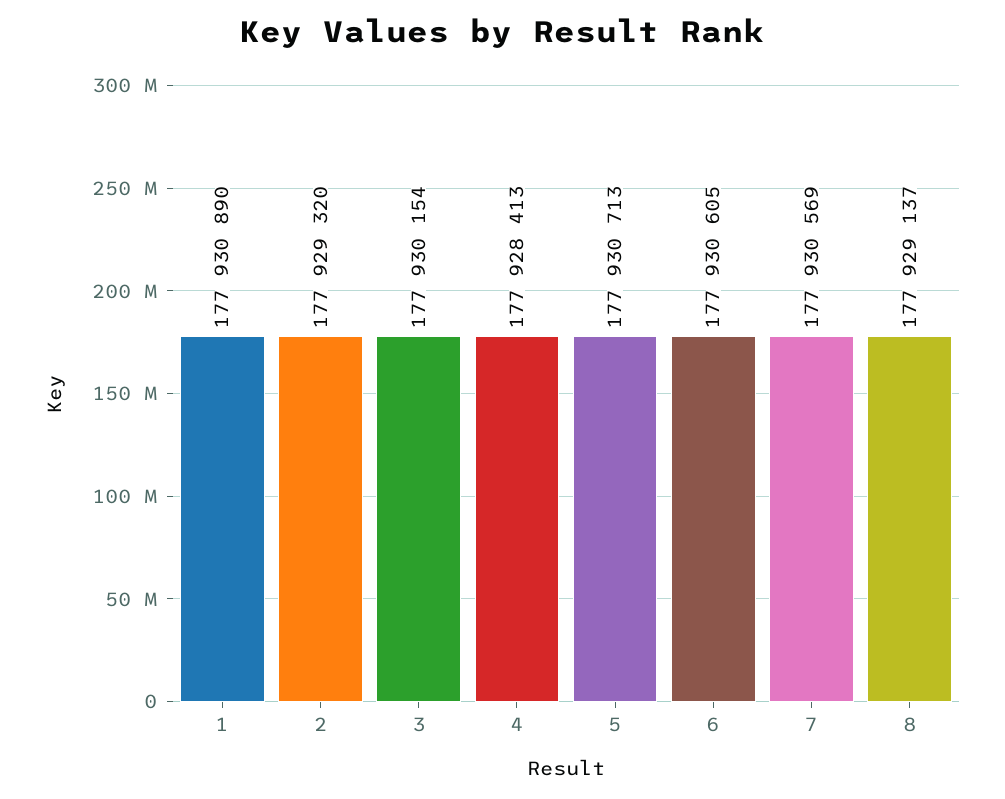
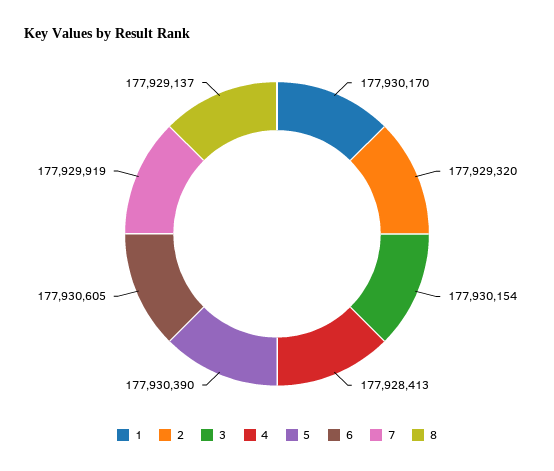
  {
-   "1": 177930890,
+   "1": 177930170,
    "2": 177929320,
    "3": 177930154,
    "4": 177928413,
-   "5": 177930713,
+   "5": 177930390,
    "6": 177930605,
-   "7": 177930569,
+   "7": 177929919,
    "8": 177929137
  }

